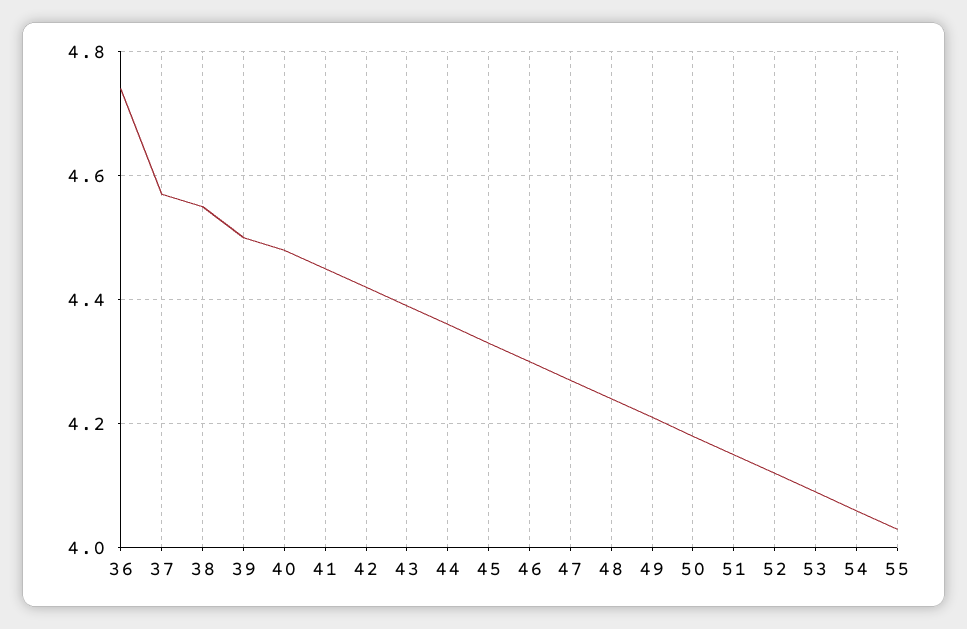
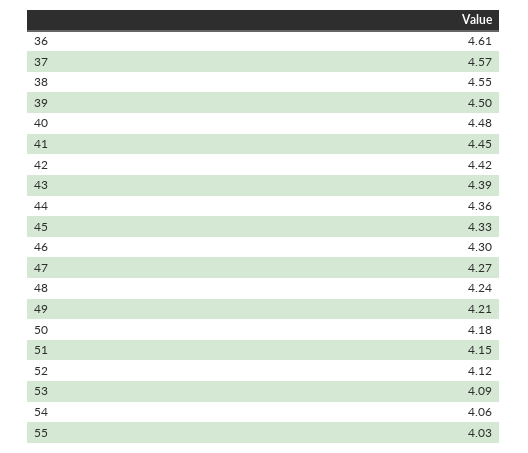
  {
-   "36": 4.75,
+   "36": 4.61,
    "37": 4.57,
    "38": 4.55,
    "39": 4.5,
    "40": 4.48,
    "41": 4.45,
    "42": 4.42,
    "43": 4.39,
    "44": 4.36,
    "45": 4.33,
    "46": 4.3,
    "47": 4.27,
    "48": 4.24,
    "49": 4.21,
    "50": 4.18,
    "51": 4.15,
    "52": 4.12,
    "53": 4.09,
    "54": 4.06,
    "55": 4.03
  }

